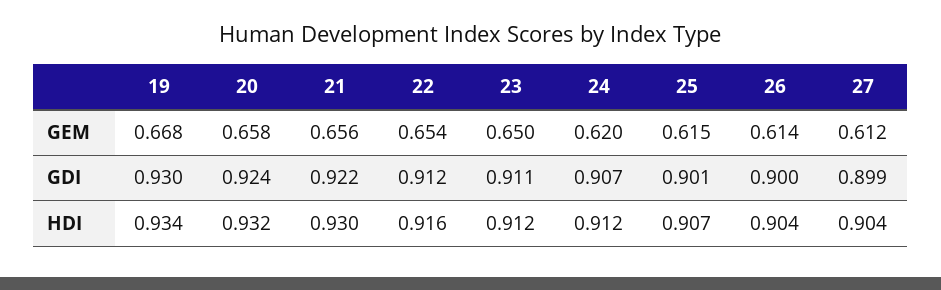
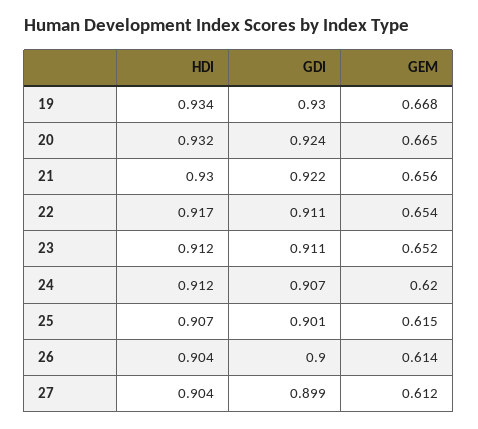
  {
    "19": {
      "GEM": 0.668,
      "GDI": 0.93,
      "HDI": 0.934
    },
    "20": {
-     "GEM": 0.658,
+     "GEM": 0.665,
      "GDI": 0.924,
      "HDI": 0.932
    },
    "21": {
      "GEM": 0.656,
      "GDI": 0.922,
      "HDI": 0.93
    },
    "22": {
      "GEM": 0.654,
-     "GDI": 0.912,
+     "GDI": 0.911,
-     "HDI": 0.916
+     "HDI": 0.917
    },
    "23": {
-     "GEM": 0.65,
+     "GEM": 0.652,
      "GDI": 0.911,
      "HDI": 0.912
    },
    "24": {
      "GEM": 0.62,
      "GDI": 0.907,
      "HDI": 0.912
    },
    "25": {
      "GEM": 0.615,
      "GDI": 0.901,
      "HDI": 0.907
    },
    "26": {
      "GEM": 0.614,
      "GDI": 0.9,
      "HDI": 0.904
    },
    "27": {
      "GEM": 0.612,
      "GDI": 0.899,
      "HDI": 0.904
    }
  }

